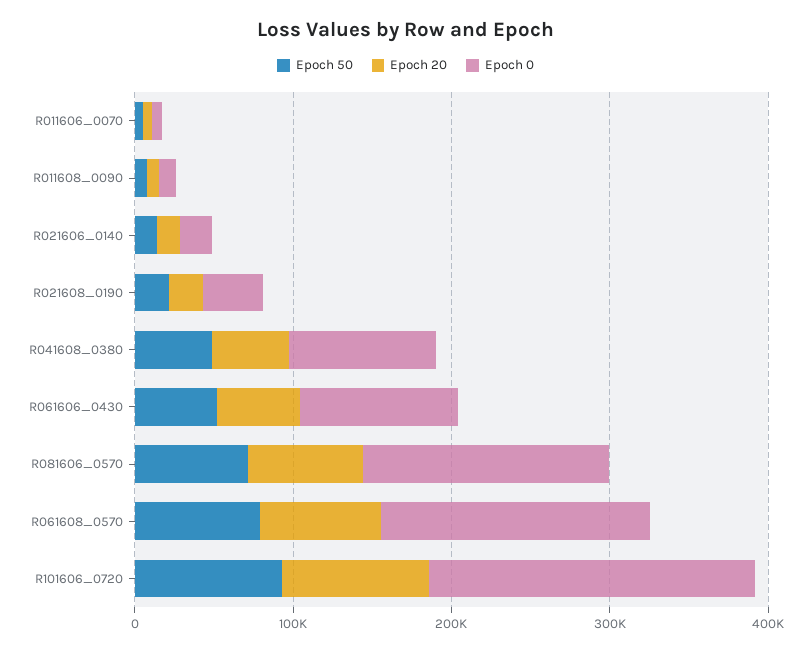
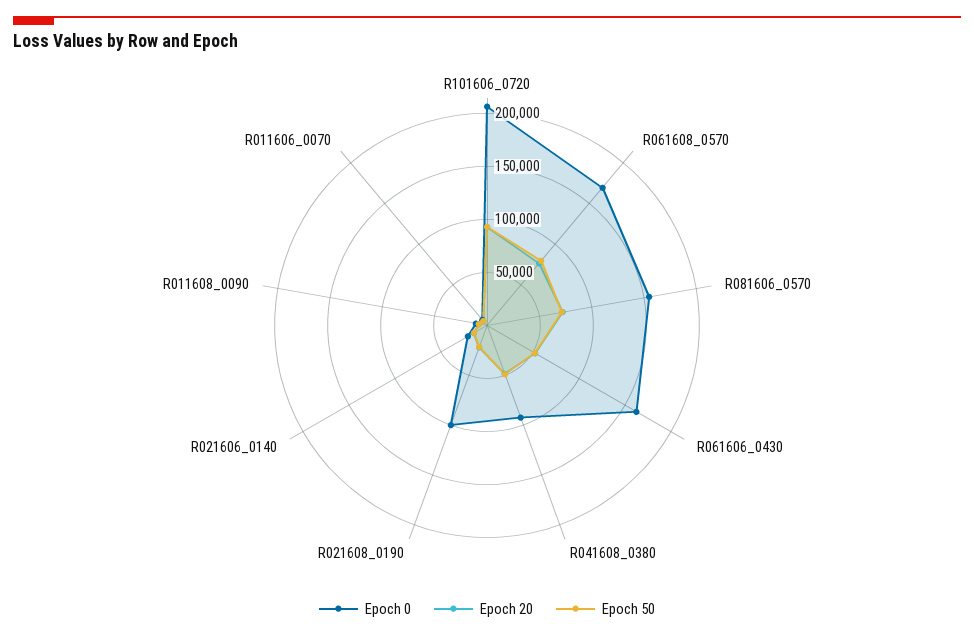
  {
    "Epoch 50": {
      "R011606_0070": 10000,
      "R011608_0090": 10000,
      "R021606_0140": 10000,
      "R021608_0190": 20000,
      "R041608_0380": 50000,
      "R061606_0430": 50000,
      "R081606_0570": 70000,
      "R061608_0570": 80000,
      "R101606_0720": 90000
    },
    "Epoch 20": {
      "R011606_0070": 10000,
      "R011608_0090": 10000,
      "R021606_0140": 10000,
      "R021608_0190": 20000,
      "R041608_0380": 50000,
      "R061606_0430": 50000,
      "R081606_0570": 70000,
      "R061608_0570": 80000,
      "R101606_0720": 90000
    },
    "Epoch 0": {
      "R011606_0070": 10000,
      "R011608_0090": 10000,
      "R021606_0140": 20000,
-     "R021608_0190": 40000,
+     "R021608_0190": 100000,
      "R041608_0380": 90000,
-     "R061606_0430": 100000,
+     "R061606_0430": 160000,
      "R081606_0570": 160000,
      "R061608_0570": 170000,
      "R101606_0720": 210000
    }
  }

